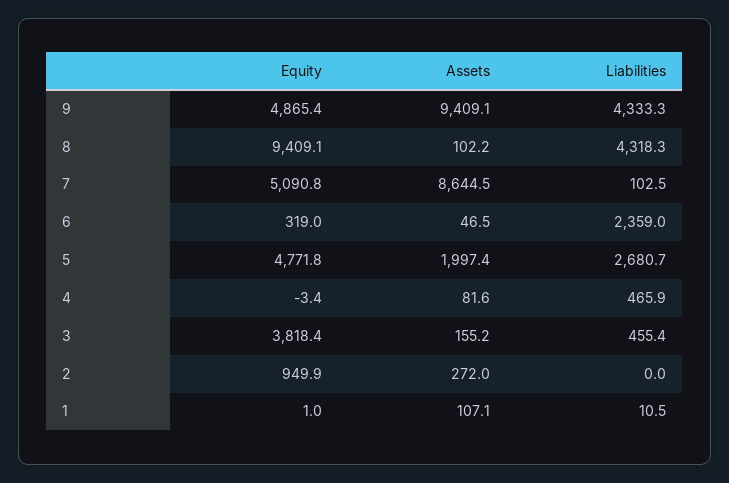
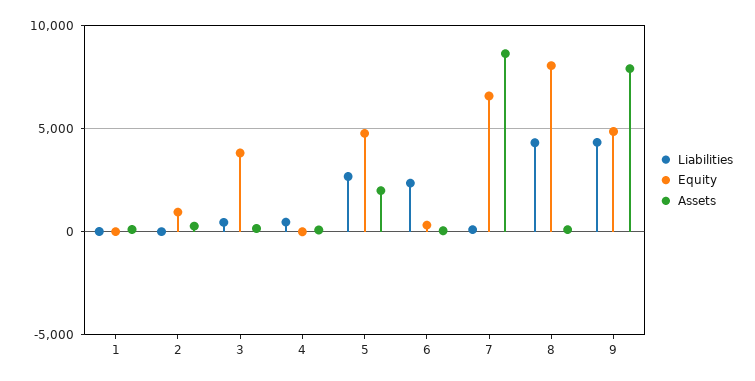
  {
    "Equity": {
      "9": 4865.4,
-     "8": 9409.1,
+     "8": 8000,
-     "7": 5090.8,
+     "7": 6500,
      "6": 319,
      "5": 4771.8,
      "4": -3.4,
      "3": 3818.4,
      "2": 949.9,
      "1": 1
    },
    "Assets": {
-     "9": 9409.1,
+     "9": 8000,
      "8": 102.2,
      "7": 8644.5,
      "6": 46.5,
      "5": 1997.4,
      "4": 81.6,
      "3": 155.2,
      "2": 272,
      "1": 107.1
    },
    "Liabilities": {
      "9": 4333.3,
      "8": 4318.3,
      "7": 102.5,
      "6": 2359,
      "5": 2680.7,
      "4": 465.9,
      "3": 455.4,
      "2": 0,
      "1": 10.5
    }
  }

